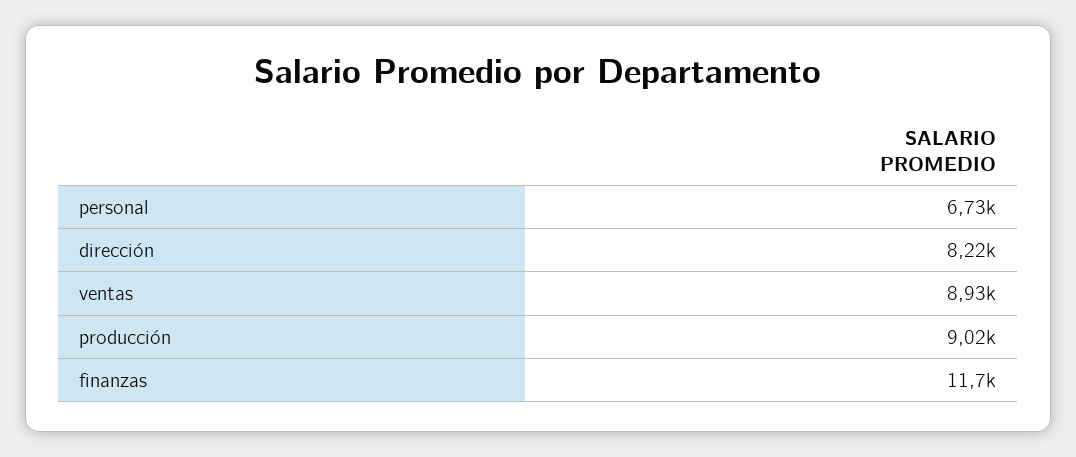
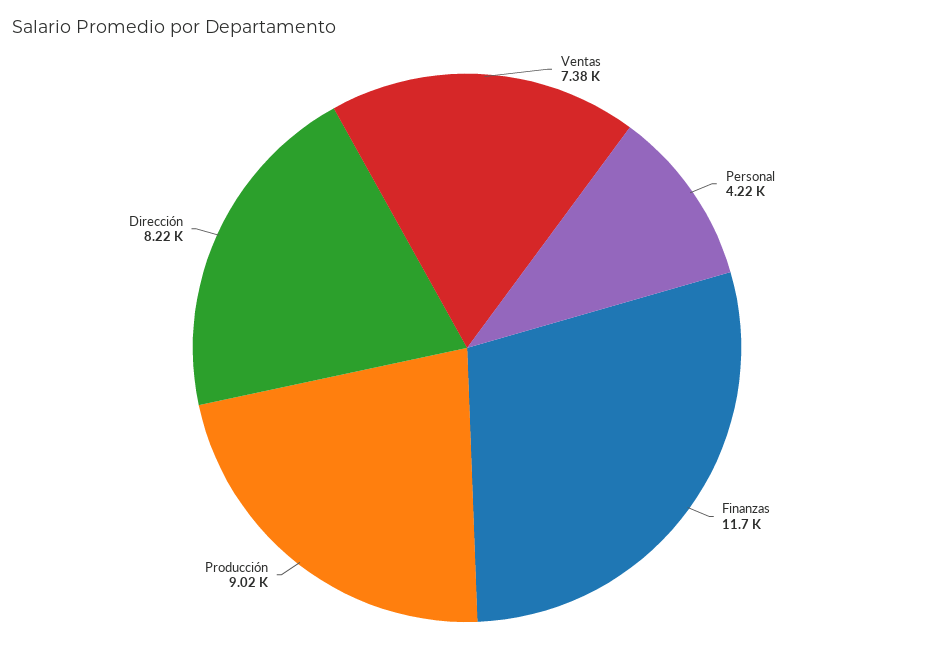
  {
-   "personal": 6730,
+   "personal": 4220,
    "dirección": 8220,
-   "ventas": 8930,
+   "ventas": 7380,
    "producción": 9020,
    "finanzas": 11700
  }

